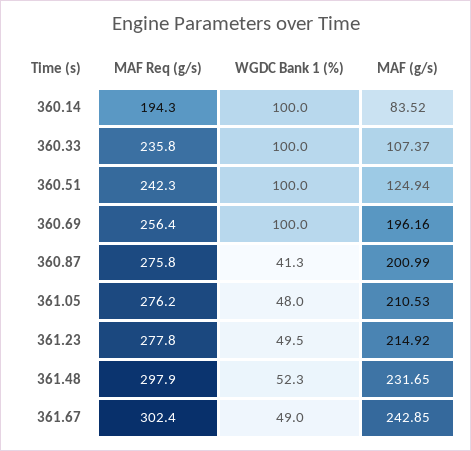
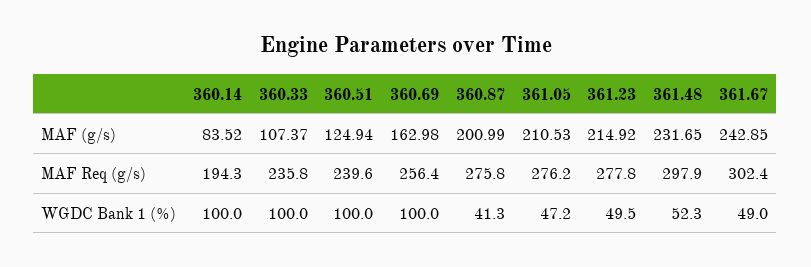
  {
    "MAF Req (g/s)": {
      "360.14": 194.3,
      "360.33": 235.8,
-     "360.51": 242.3,
+     "360.51": 239.6,
      "360.69": 256.4,
      "360.87": 275.8,
      "361.05": 276.2,
      "361.23": 277.8,
      "361.48": 297.9,
      "361.67": 302.4
    },
    "WGDC Bank 1 (%)": {
      "360.14": 100,
      "360.33": 100,
      "360.51": 100,
      "360.69": 100,
      "360.87": 41.3,
-     "361.05": 48,
+     "361.05": 47.2,
      "361.23": 49.5,
      "361.48": 52.3,
      "361.67": 49
    },
    "MAF (g/s)": {
      "360.14": 83.52,
      "360.33": 107.37,
      "360.51": 124.94,
-     "360.69": 196.16,
+     "360.69": 162.98,
      "360.87": 200.99,
      "361.05": 210.53,
      "361.23": 214.92,
      "361.48": 231.65,
      "361.67": 242.85
    }
  }

